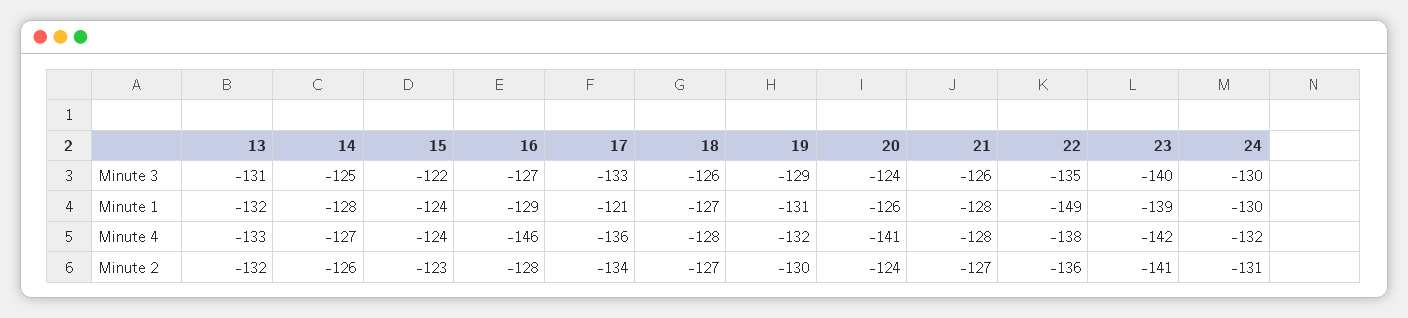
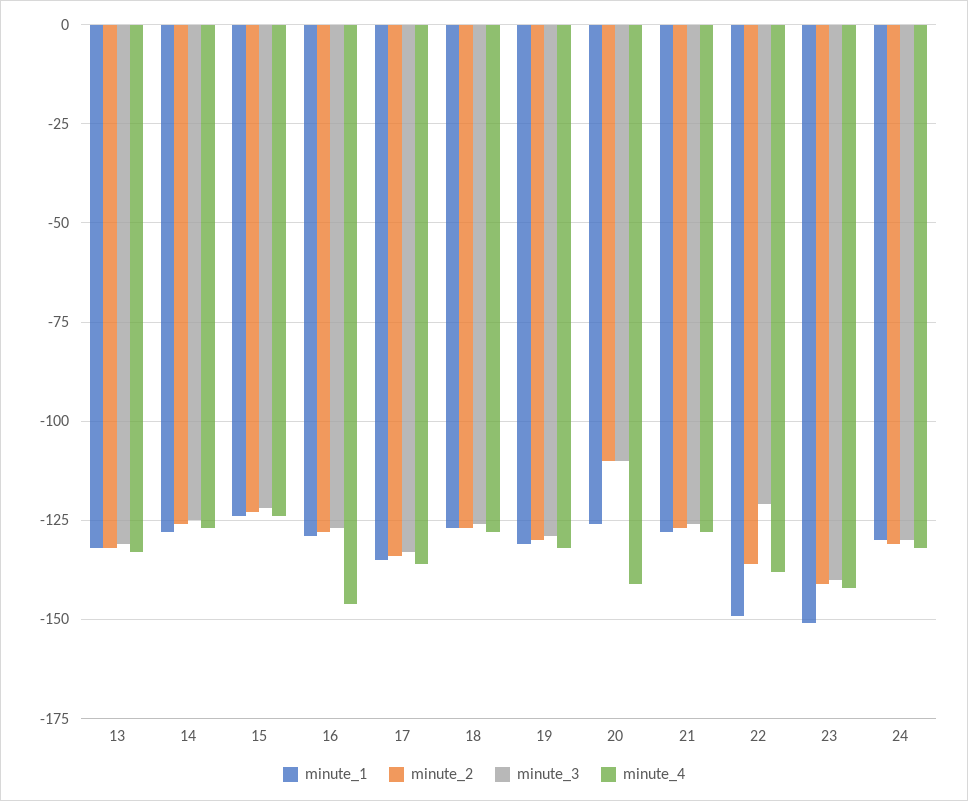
  {
    "Minute 3": {
      "13": -131,
      "14": -125,
      "15": -122,
      "16": -127,
      "17": -133,
      "18": -126,
      "19": -129,
-     "20": -124,
+     "20": -110,
      "21": -126,
-     "22": -135,
+     "22": -120,
      "23": -140,
      "24": -130
    },
    "Minute 1": {
      "13": -132,
      "14": -128,
      "15": -124,
      "16": -129,
-     "17": -121,
+     "17": -135,
      "18": -127,
      "19": -131,
      "20": -126,
      "21": -128,
      "22": -149,
-     "23": -139,
+     "23": -150,
      "24": -130
    },
    "Minute 4": {
      "13": -133,
      "14": -127,
      "15": -124,
      "16": -146,
      "17": -136,
      "18": -128,
      "19": -132,
      "20": -141,
      "21": -128,
      "22": -138,
      "23": -142,
      "24": -132
    },
    "Minute 2": {
      "13": -132,
      "14": -126,
      "15": -123,
      "16": -128,
      "17": -134,
      "18": -127,
      "19": -130,
-     "20": -124,
+     "20": -110,
      "21": -127,
      "22": -136,
      "23": -141,
      "24": -131
    }
  }

